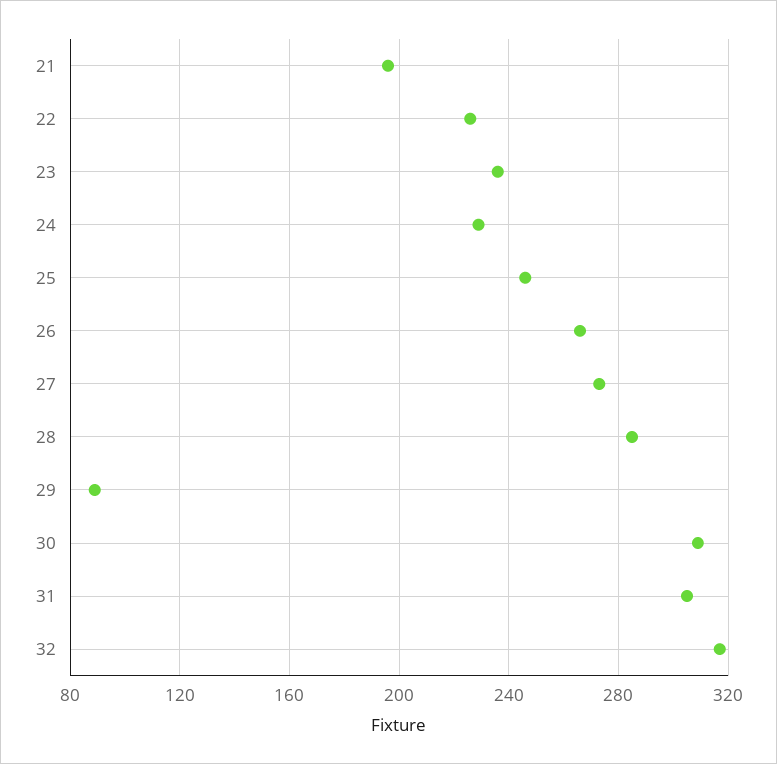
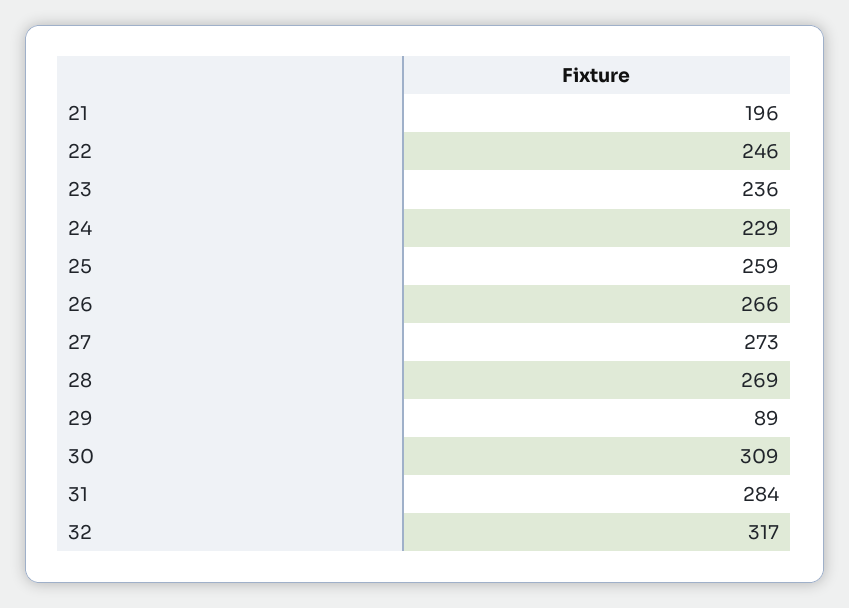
  {
    "21": 196,
-   "22": 225,
+   "22": 246,
    "23": 236,
    "24": 229,
-   "25": 245,
+   "25": 259,
    "26": 266,
    "27": 273,
-   "28": 285,
+   "28": 269,
    "29": 89,
    "30": 309,
-   "31": 305,
+   "31": 284,
    "32": 317
  }

